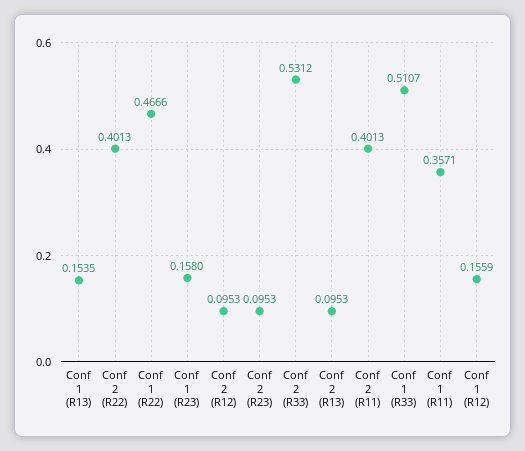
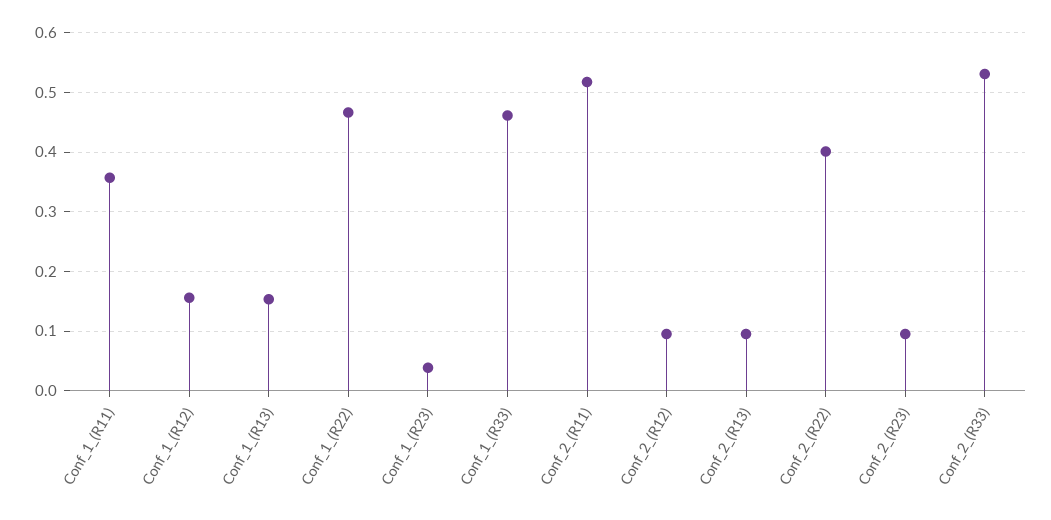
  {
    "Conf 1 (R13)": 0.1535,
    "Conf 2 (R22)": 0.4013,
    "Conf 1 (R22)": 0.4666,
-   "Conf 1 (R23)": 0.158,
+   "Conf 1 (R23)": 0.04,
    "Conf 2 (R12)": 0.0953,
    "Conf 2 (R23)": 0.0953,
    "Conf 2 (R33)": 0.5312,
    "Conf 2 (R13)": 0.0953,
-   "Conf 2 (R11)": 0.4013,
+   "Conf 2 (R11)": 0.52,
-   "Conf 1 (R33)": 0.5107,
+   "Conf 1 (R33)": 0.46,
    "Conf 1 (R11)": 0.3571,
    "Conf 1 (R12)": 0.1559
  }

